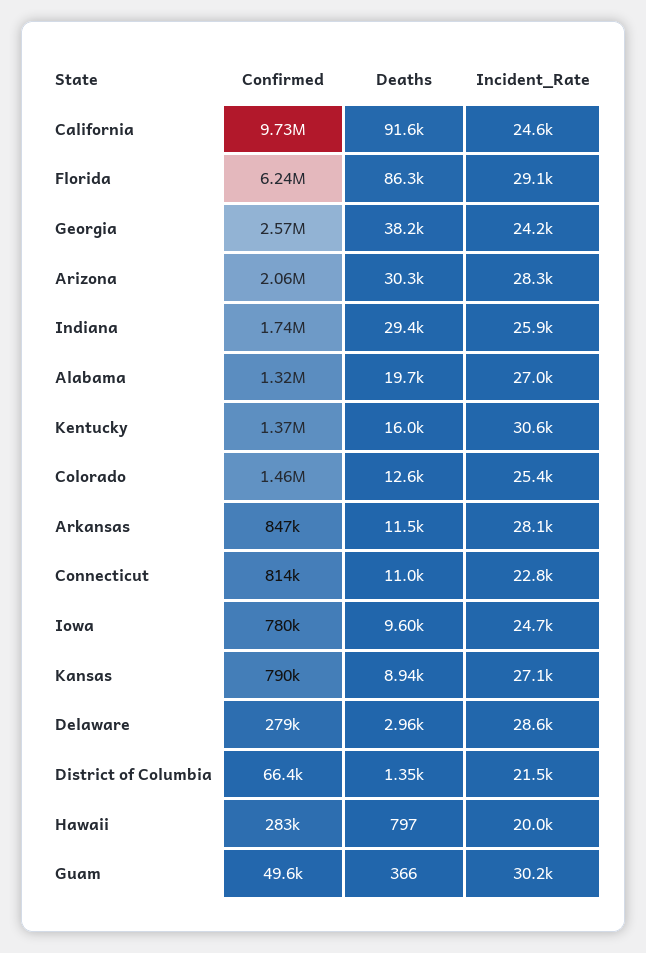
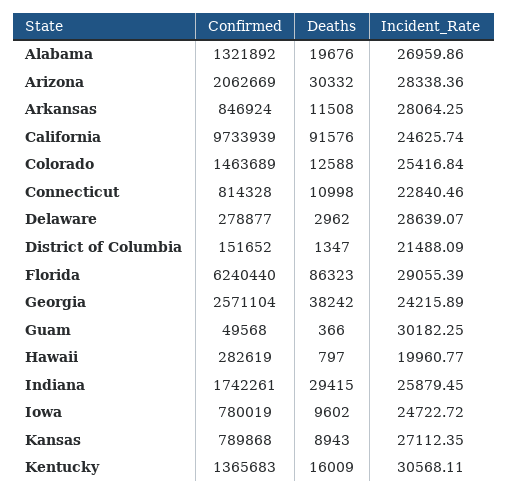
  {
    "Confirmed": {
      "California": 9733939,
      "Florida": 6240440,
      "Georgia": 2571104,
      "Arizona": 2062669,
      "Indiana": 1742261,
      "Alabama": 1321892,
      "Kentucky": 1365683,
      "Colorado": 1463689,
      "Arkansas": 846924,
      "Connecticut": 814328,
      "Iowa": 780019,
      "Kansas": 789868,
      "Delaware": 278877,
-     "District of Columbia": 66400,
+     "District of Columbia": 151652,
      "Hawaii": 282619,
      "Guam": 49568
    },
    "Deaths": {
      "California": 91576,
      "Florida": 86323,
      "Georgia": 38242,
      "Arizona": 30332,
      "Indiana": 29415,
      "Alabama": 19676,
      "Kentucky": 16009,
      "Colorado": 12588,
      "Arkansas": 11508,
      "Connecticut": 10998,
      "Iowa": 9602,
      "Kansas": 8943,
      "Delaware": 2962,
      "District of Columbia": 1347,
      "Hawaii": 797,
      "Guam": 366
    },
    "Incident_Rate": {
      "California": 24625.74,
      "Florida": 29055.39,
      "Georgia": 24215.89,
      "Arizona": 28338.36,
      "Indiana": 25879.45,
      "Alabama": 26959.86,
      "Kentucky": 30568.11,
      "Colorado": 25416.84,
      "Arkansas": 28064.25,
      "Connecticut": 22840.46,
      "Iowa": 24722.72,
      "Kansas": 27112.35,
      "Delaware": 28639.07,
      "District of Columbia": 21488.09,
      "Hawaii": 19960.77,
      "Guam": 30182.25
    }
  }

